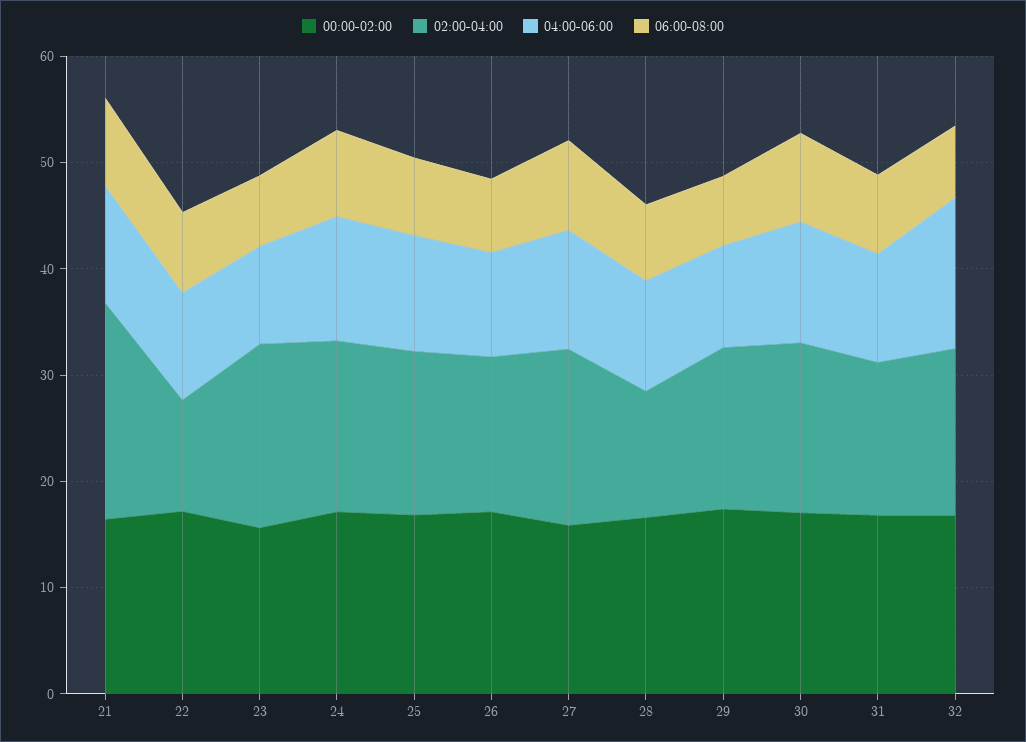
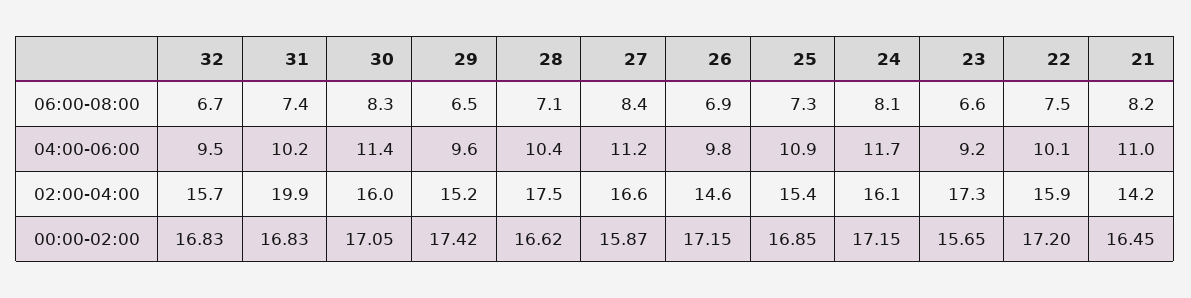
  {
    "00:00-02:00": {
      "21": 16.45,
      "22": 17.2,
      "23": 15.65,
      "24": 17.15,
      "25": 16.85,
      "26": 17.15,
      "27": 15.87,
      "28": 16.62,
      "29": 17.42,
      "30": 17.05,
      "31": 16.83,
      "32": 16.83
    },
    "02:00-04:00": {
-     "21": 20,
+     "21": 14.2,
-     "22": 10,
+     "22": 15.9,
      "23": 17.3,
      "24": 16.1,
      "25": 15.4,
      "26": 14.6,
      "27": 16.6,
-     "28": 12,
+     "28": 17.5,
      "29": 15.2,
      "30": 16,
-     "31": 14,
+     "31": 19.9,
      "32": 15.7
    },
    "04:00-06:00": {
      "21": 11,
      "22": 10.1,
      "23": 9.2,
      "24": 11.7,
      "25": 10.9,
      "26": 9.8,
      "27": 11.2,
      "28": 10.4,
      "29": 9.6,
      "30": 11.4,
      "31": 10.2,
-     "32": 14
+     "32": 9.5
    },
    "06:00-08:00": {
      "21": 8.2,
      "22": 7.5,
      "23": 6.6,
      "24": 8.1,
      "25": 7.3,
      "26": 6.9,
      "27": 8.4,
      "28": 7.1,
      "29": 6.5,
      "30": 8.3,
      "31": 7.4,
      "32": 6.7
    }
  }

